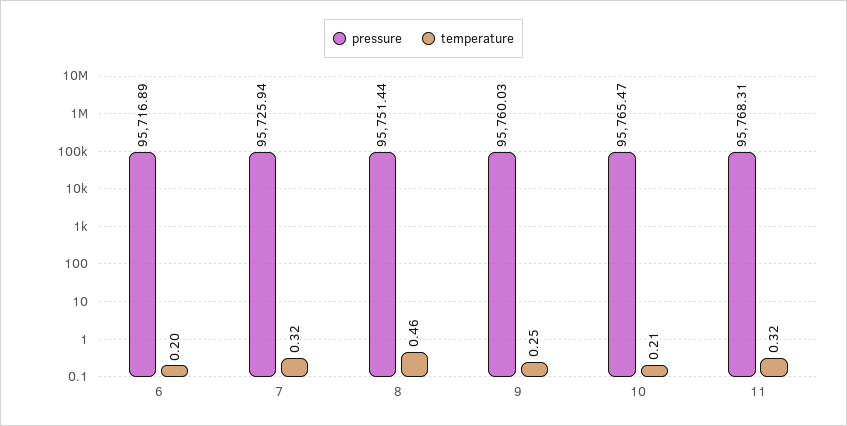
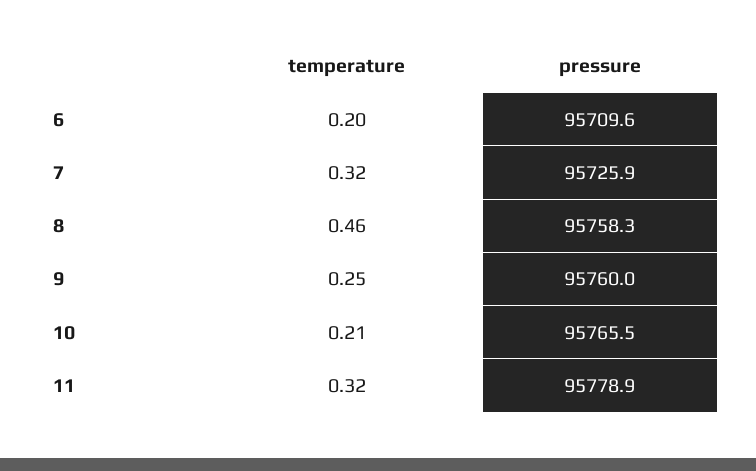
  {
    "pressure": {
-     "6": 95716.89,
+     "6": 95709.6,
      "7": 95725.94,
-     "8": 95751.44,
+     "8": 95758.3,
      "9": 95760.03,
      "10": 95765.47,
-     "11": 95768.31
+     "11": 95778.9
    },
    "temperature": {
      "6": 0.2,
      "7": 0.32,
      "8": 0.46,
      "9": 0.25,
      "10": 0.21,
      "11": 0.32
    }
  }

